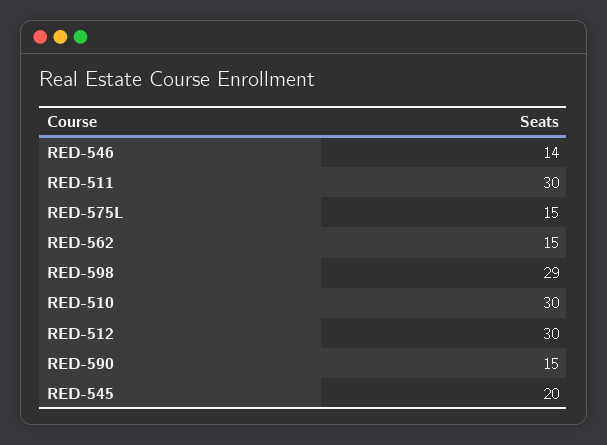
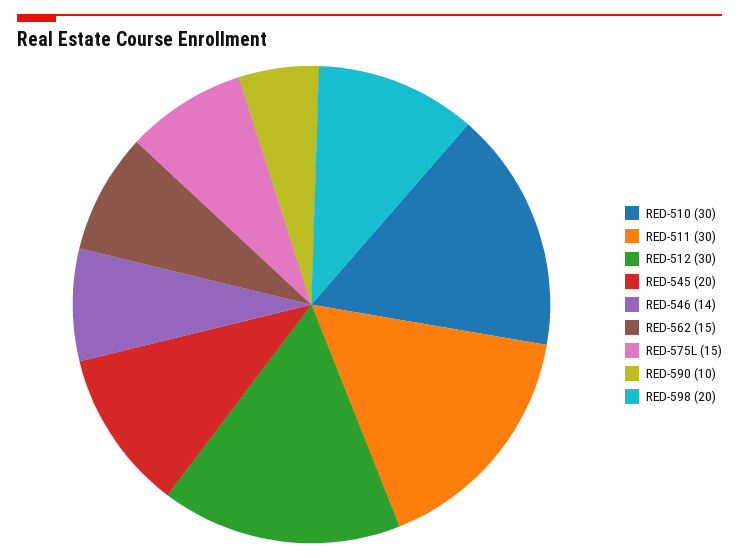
  {
    "RED-546": 14,
    "RED-511": 30,
    "RED-575L": 15,
    "RED-562": 15,
-   "RED-598": 29,
+   "RED-598": 20,
    "RED-510": 30,
    "RED-512": 30,
-   "RED-590": 15,
+   "RED-590": 10,
    "RED-545": 20
  }

